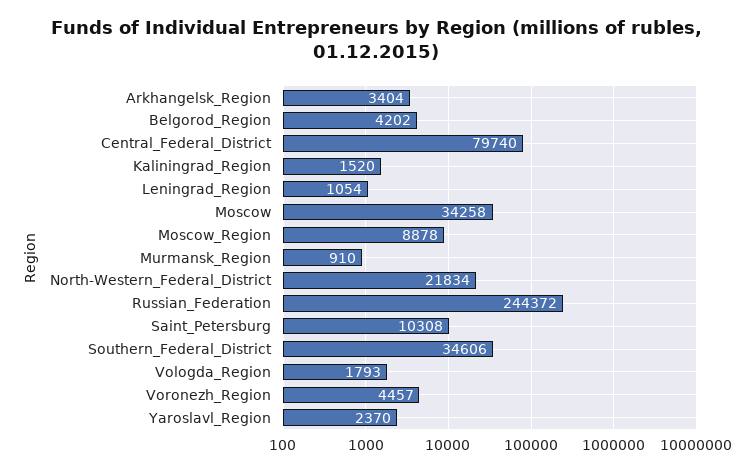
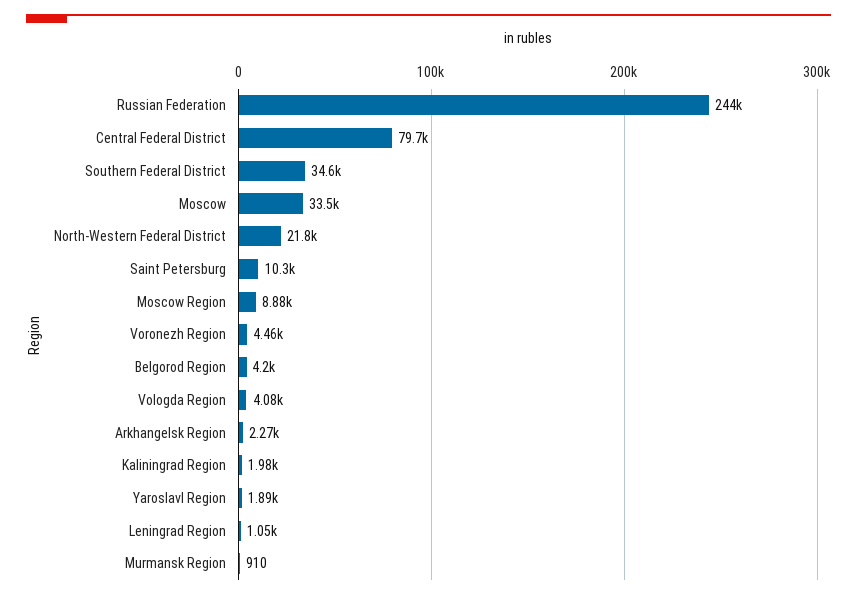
  {
-   "Arkhangelsk_Region": 3404,
+   "Arkhangelsk_Region": 2270,
    "Belgorod_Region": 4202,
    "Central_Federal_District": 79740,
-   "Kaliningrad_Region": 1520,
+   "Kaliningrad_Region": 1980,
    "Leningrad_Region": 1054,
-   "Moscow": 34258,
+   "Moscow": 33500,
    "Moscow_Region": 8878,
    "Murmansk_Region": 910,
    "North-Western_Federal_District": 21834,
    "Russian_Federation": 244372,
    "Saint_Petersburg": 10308,
    "Southern_Federal_District": 34606,
-   "Vologda_Region": 1793,
+   "Vologda_Region": 4080,
    "Voronezh_Region": 4457,
-   "Yaroslavl_Region": 2370
+   "Yaroslavl_Region": 1890
  }

